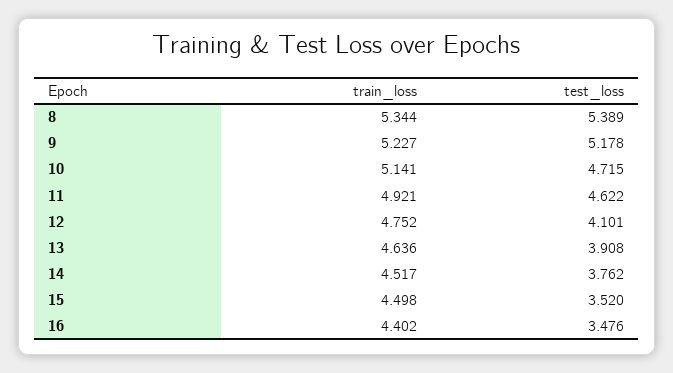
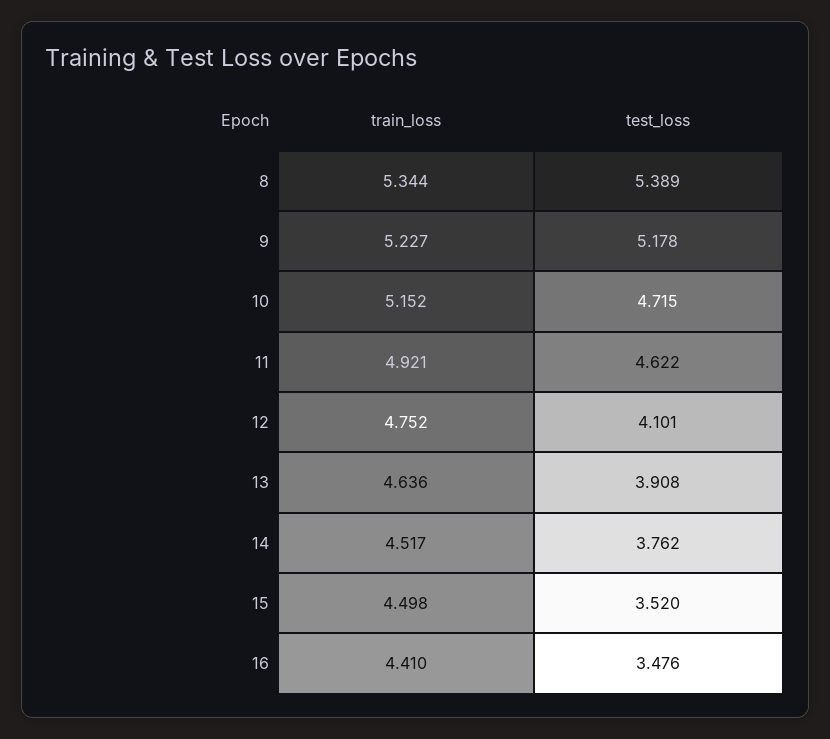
  {
    "train_loss": {
      "8": 5.344,
      "9": 5.227,
-     "10": 5.141,
+     "10": 5.152,
      "11": 4.921,
      "12": 4.752,
      "13": 4.636,
      "14": 4.517,
      "15": 4.498,
-     "16": 4.402
+     "16": 4.41
    },
    "test_loss": {
      "8": 5.389,
      "9": 5.178,
      "10": 4.715,
      "11": 4.622,
      "12": 4.101,
      "13": 3.908,
      "14": 3.762,
      "15": 3.52,
      "16": 3.476
    }
  }

